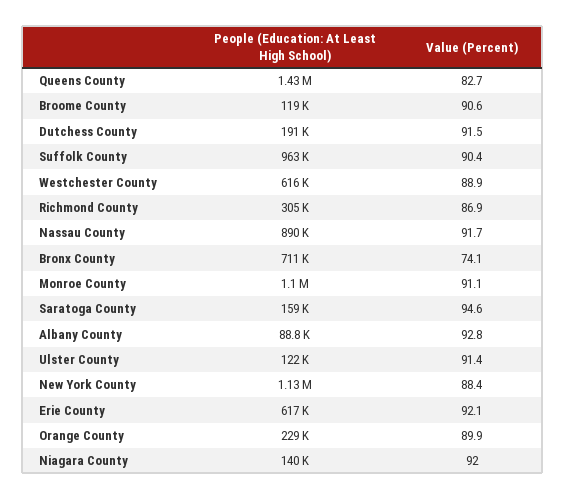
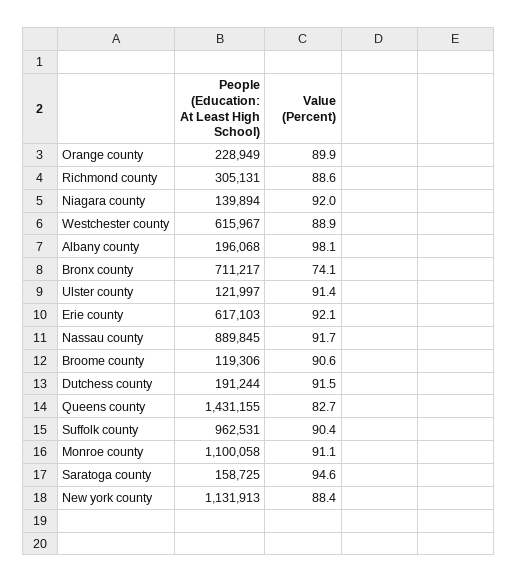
  {
    "People (Education: At Least High School)": {
      "Queens County": 1431155,
      "Broome County": 119306,
      "Dutchess County": 191244,
      "Suffolk County": 962531,
      "Westchester County": 615967,
      "Richmond County": 305131,
      "Nassau County": 889845,
      "Bronx County": 711217,
      "Monroe County": 1100058,
      "Saratoga County": 158725,
-     "Albany County": 88800,
+     "Albany County": 196068,
      "Ulster County": 121997,
      "New York County": 1131913,
      "Erie County": 617103,
      "Orange County": 228949,
      "Niagara County": 139894
    },
    "Value (Percent)": {
      "Queens County": 82.7,
      "Broome County": 90.6,
      "Dutchess County": 91.5,
      "Suffolk County": 90.4,
      "Westchester County": 88.9,
-     "Richmond County": 86.9,
+     "Richmond County": 88.6,
      "Nassau County": 91.7,
      "Bronx County": 74.1,
      "Monroe County": 91.1,
      "Saratoga County": 94.6,
-     "Albany County": 92.8,
+     "Albany County": 98.1,
      "Ulster County": 91.4,
      "New York County": 88.4,
      "Erie County": 92.1,
      "Orange County": 89.9,
      "Niagara County": 92
    }
  }

